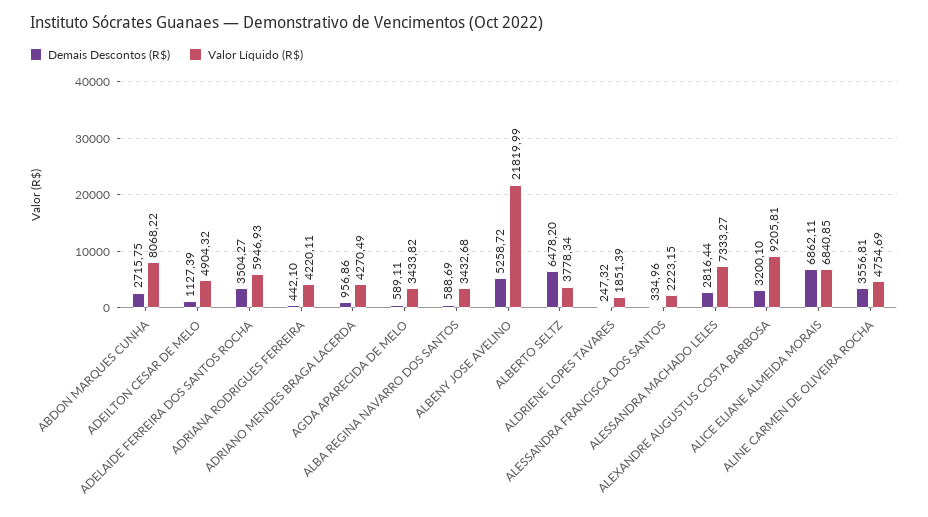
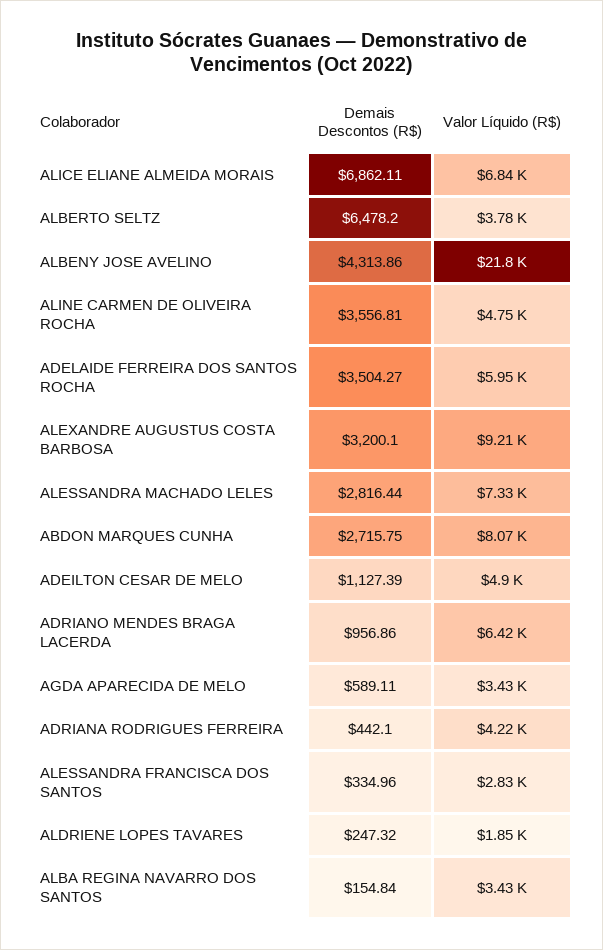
  {
    "Demais Descontos (R$)": {
      "ABDON MARQUES CUNHA": 2715.75,
      "ADEILTON CESAR DE MELO": 1127.39,
      "ADELAIDE FERREIRA DOS SANTOS ROCHA": 3504.27,
      "ADRIANA RODRIGUES FERREIRA": 442.1,
      "ADRIANO MENDES BRAGA LACERDA": 956.86,
      "AGDA APARECIDA DE MELO": 589.11,
-     "ALBA REGINA NAVARRO DOS SANTOS": 588.69,
+     "ALBA REGINA NAVARRO DOS SANTOS": 154.84,
-     "ALBENY JOSE AVELINO": 5258.72,
+     "ALBENY JOSE AVELINO": 4313.86,
      "ALBERTO SELTZ": 6478.2,
      "ALDRIENE LOPES TAVARES": 247.32,
      "ALESSANDRA FRANCISCA DOS SANTOS": 334.96,
      "ALESSANDRA MACHADO LELES": 2816.44,
      "ALEXANDRE AUGUSTUS COSTA BARBOSA": 3200.1,
      "ALICE ELIANE ALMEIDA MORAIS": 6862.11,
      "ALINE CARMEN DE OLIVEIRA ROCHA": 3556.81
    },
    "Valor Líquido (R$)": {
      "ABDON MARQUES CUNHA": 8068.22,
      "ADEILTON CESAR DE MELO": 4904.32,
      "ADELAIDE FERREIRA DOS SANTOS ROCHA": 5946.93,
      "ADRIANA RODRIGUES FERREIRA": 4220.11,
-     "ADRIANO MENDES BRAGA LACERDA": 4270.49,
+     "ADRIANO MENDES BRAGA LACERDA": 6420,
      "AGDA APARECIDA DE MELO": 3433.82,
      "ALBA REGINA NAVARRO DOS SANTOS": 3432.68,
      "ALBENY JOSE AVELINO": 21819.99,
      "ALBERTO SELTZ": 3778.34,
      "ALDRIENE LOPES TAVARES": 1851.39,
-     "ALESSANDRA FRANCISCA DOS SANTOS": 2223.15,
+     "ALESSANDRA FRANCISCA DOS SANTOS": 2830,
      "ALESSANDRA MACHADO LELES": 7333.27,
      "ALEXANDRE AUGUSTUS COSTA BARBOSA": 9205.81,
      "ALICE ELIANE ALMEIDA MORAIS": 6840.85,
      "ALINE CARMEN DE OLIVEIRA ROCHA": 4754.69
    }
  }

